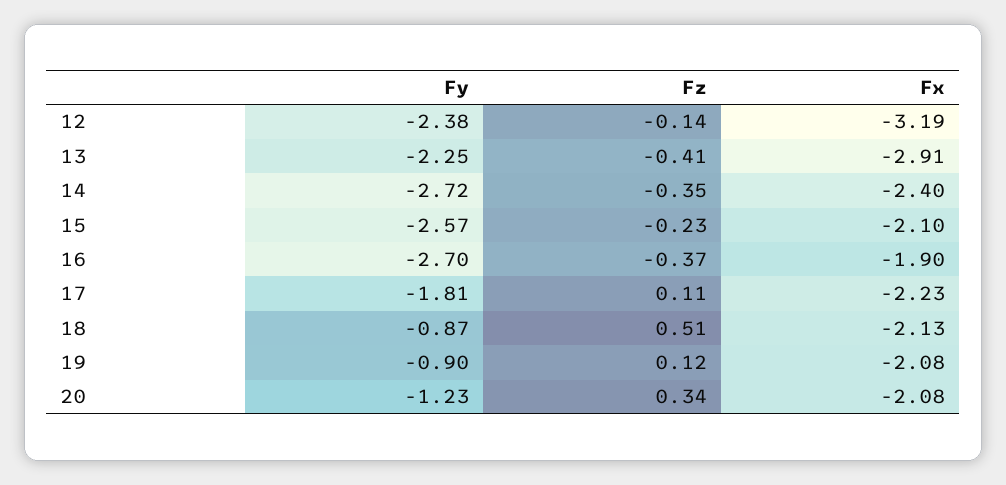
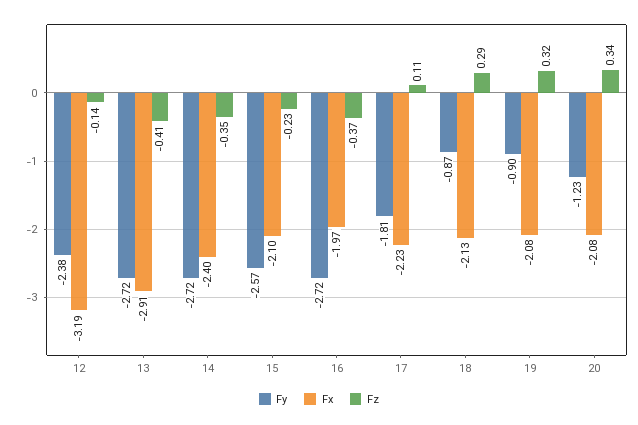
  {
    "Fy": {
      "12": -2.38,
-     "13": -2.25,
+     "13": -2.72,
      "14": -2.72,
      "15": -2.57,
-     "16": -2.7,
+     "16": -2.72,
      "17": -1.81,
      "18": -0.87,
      "19": -0.9,
      "20": -1.23
    },
    "Fz": {
      "12": -0.14,
      "13": -0.41,
      "14": -0.35,
      "15": -0.23,
      "16": -0.37,
      "17": 0.11,
-     "18": 0.51,
+     "18": 0.29,
-     "19": 0.12,
+     "19": 0.32,
      "20": 0.34
    },
    "Fx": {
      "12": -3.19,
      "13": -2.91,
      "14": -2.4,
      "15": -2.1,
-     "16": -1.9,
+     "16": -1.97,
      "17": -2.23,
      "18": -2.13,
      "19": -2.08,
      "20": -2.08
    }
  }

